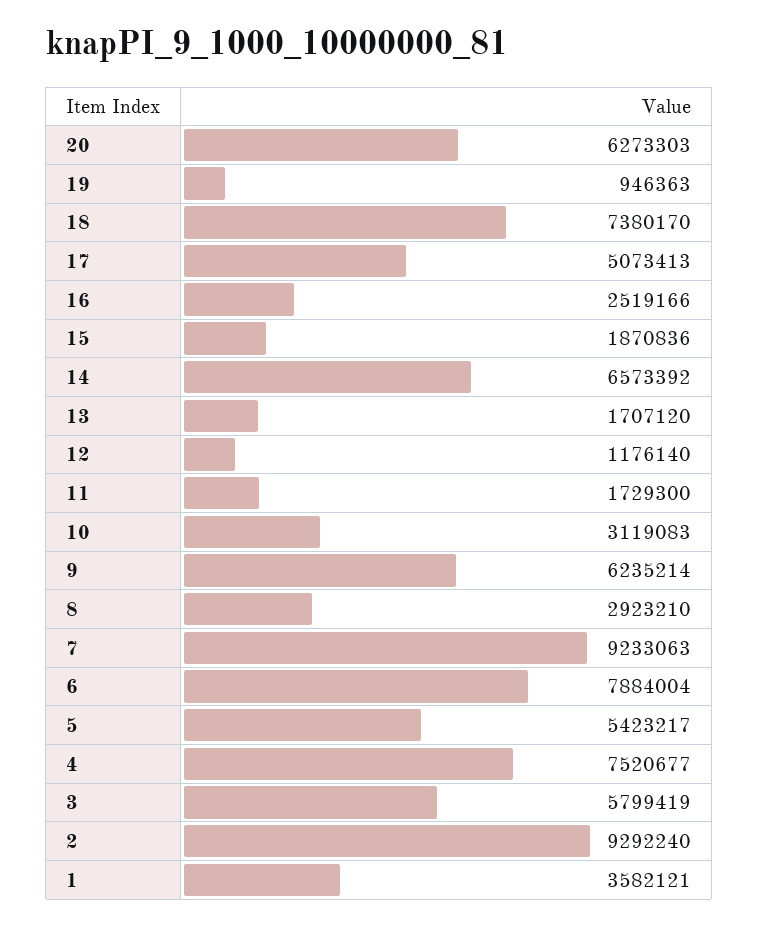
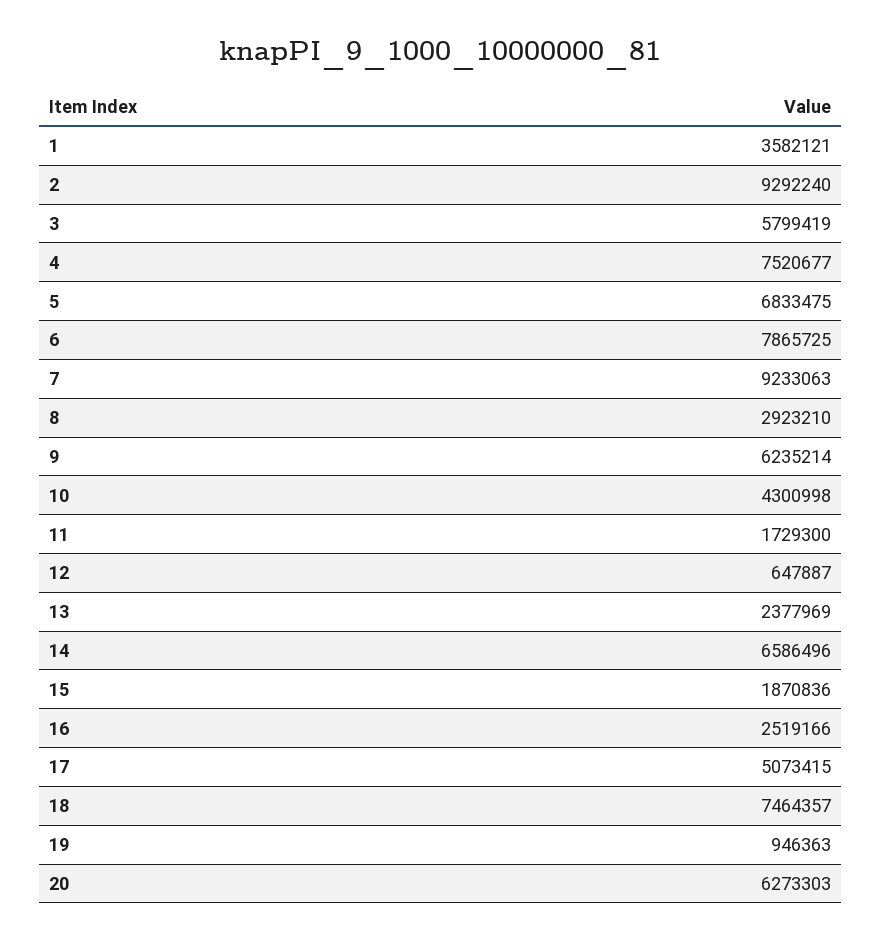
  {
    "20": 6273303,
    "19": 946363,
-   "18": 7380170,
+   "18": 7464357,
-   "17": 5073413,
+   "17": 5073415,
    "16": 2519166,
    "15": 1870836,
-   "14": 6573392,
+   "14": 6586496,
-   "13": 1707120,
+   "13": 2377969,
-   "12": 1176140,
+   "12": 647887,
    "11": 1729300,
-   "10": 3119083,
+   "10": 4300998,
    "9": 6235214,
    "8": 2923210,
    "7": 9233063,
-   "6": 7884004,
+   "6": 7865725,
-   "5": 5423217,
+   "5": 6833475,
    "4": 7520677,
    "3": 5799419,
    "2": 9292240,
    "1": 3582121
  }

